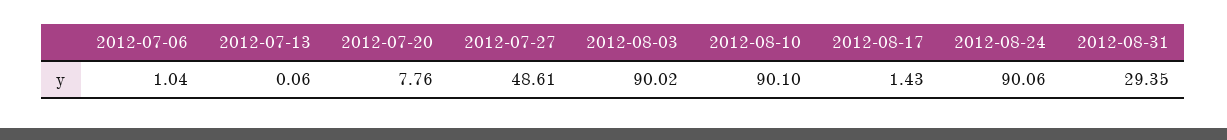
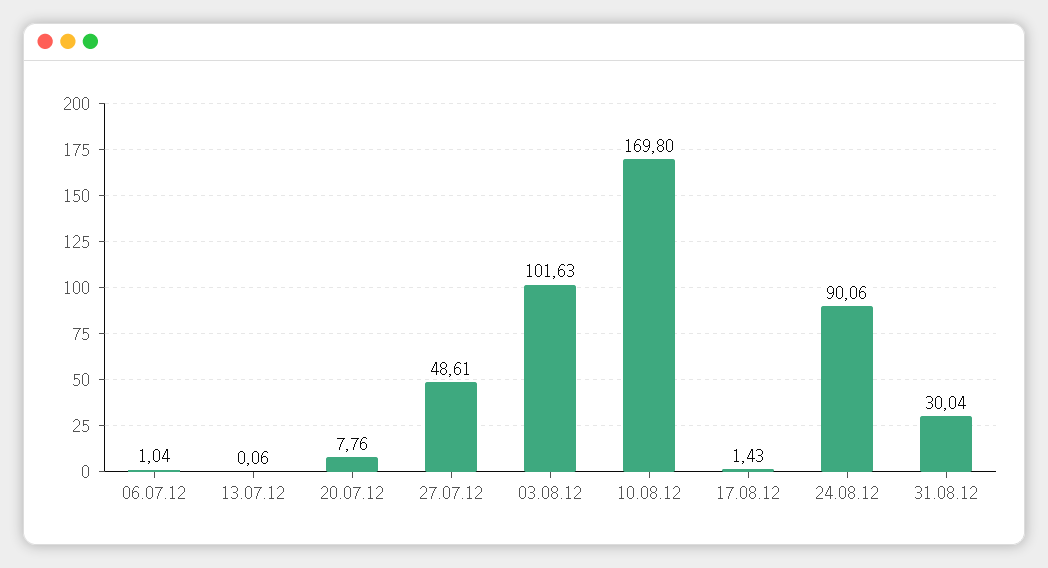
  {
    "2012-07-06": 1.04,
    "2012-07-13": 0.06,
    "2012-07-20": 7.76,
    "2012-07-27": 48.61,
-   "2012-08-03": 90.02,
+   "2012-08-03": 101.63,
-   "2012-08-10": 90.1,
+   "2012-08-10": 169.8,
    "2012-08-17": 1.43,
    "2012-08-24": 90.06,
-   "2012-08-31": 29.35
+   "2012-08-31": 30.04
  }

